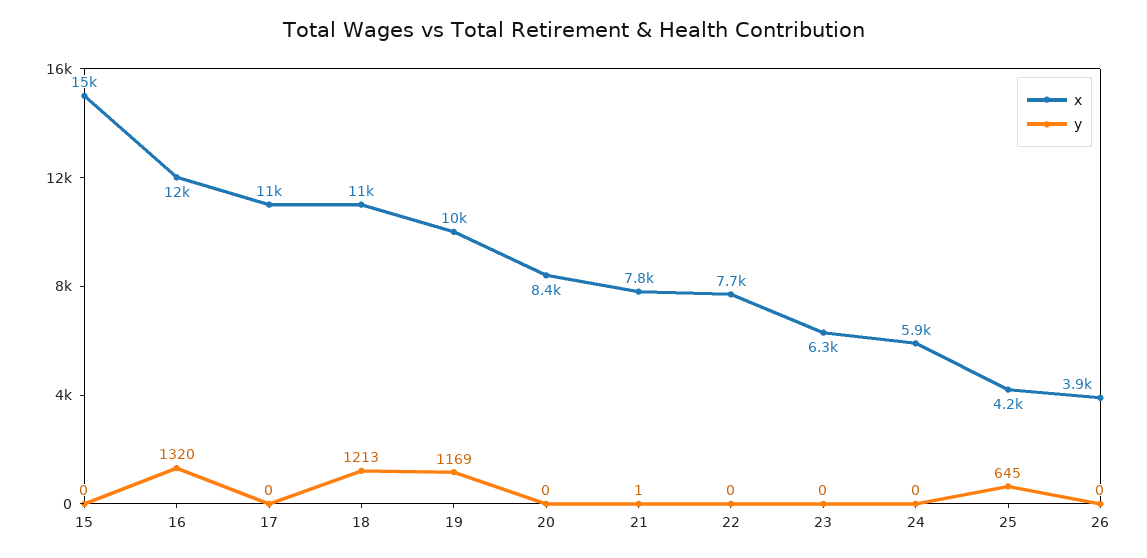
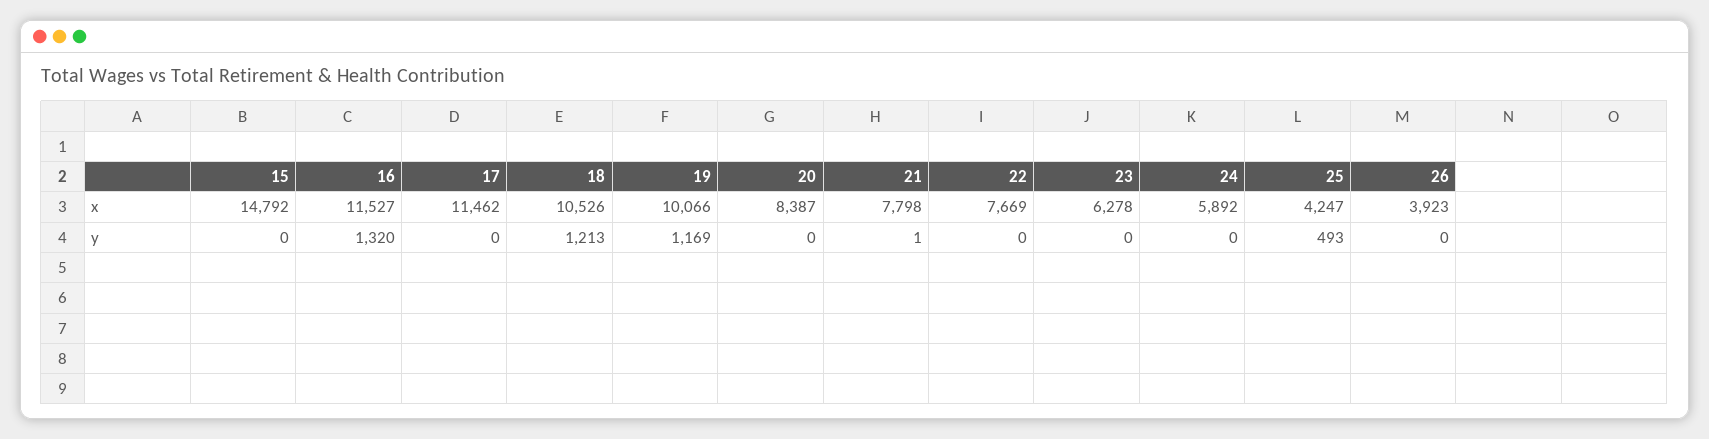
  {
    "x": {
      "15": 14792,
      "16": 11527,
      "17": 11462,
      "18": 10526,
      "19": 10066,
      "20": 8387,
      "21": 7798,
      "22": 7669,
      "23": 6278,
      "24": 5892,
      "25": 4247,
      "26": 3923
    },
    "y": {
      "15": 0,
      "16": 1320,
      "17": 0,
      "18": 1213,
      "19": 1169,
      "20": 0,
      "21": 1,
      "22": 0,
      "23": 0,
      "24": 0,
-     "25": 645,
+     "25": 493,
      "26": 0
    }
  }

